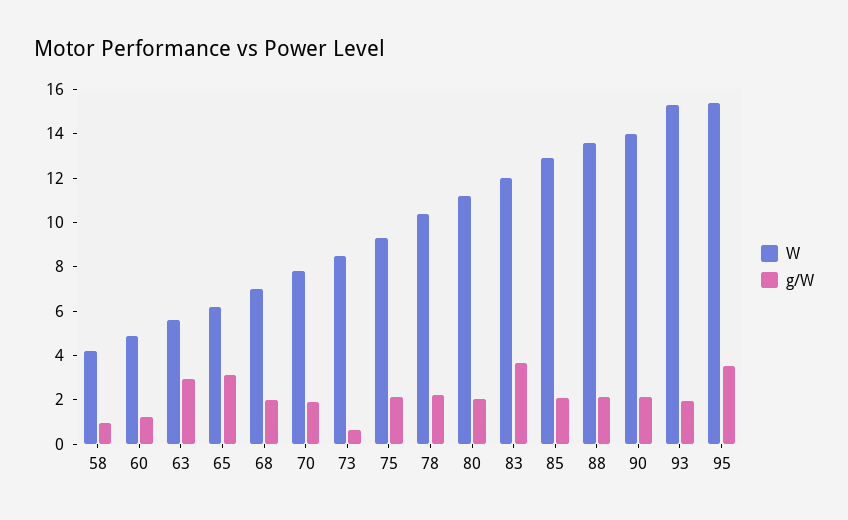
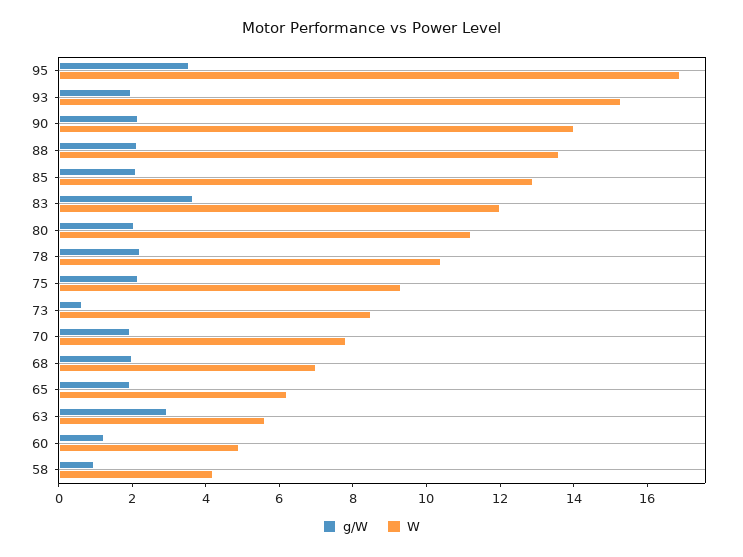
  {
    "W": {
      "58": 4,
      "60": 5,
      "63": 5.5,
      "65": 6,
      "68": 7,
      "70": 8,
      "73": 8.5,
      "75": 9.5,
      "78": 10.5,
      "80": 11,
      "83": 12,
      "85": 13,
      "88": 13.5,
      "90": 14,
      "93": 15.5,
-     "95": 15.5
+     "95": 17
    },
    "g/W": {
      "58": 1,
      "60": 1,
      "63": 3,
-     "65": 3,
+     "65": 2,
      "68": 2,
      "70": 2,
      "73": 0.5,
      "75": 2,
      "78": 2,
      "80": 2,
      "83": 3.5,
      "85": 2,
      "88": 2,
      "90": 2,
      "93": 2,
      "95": 3.5
    }
  }

